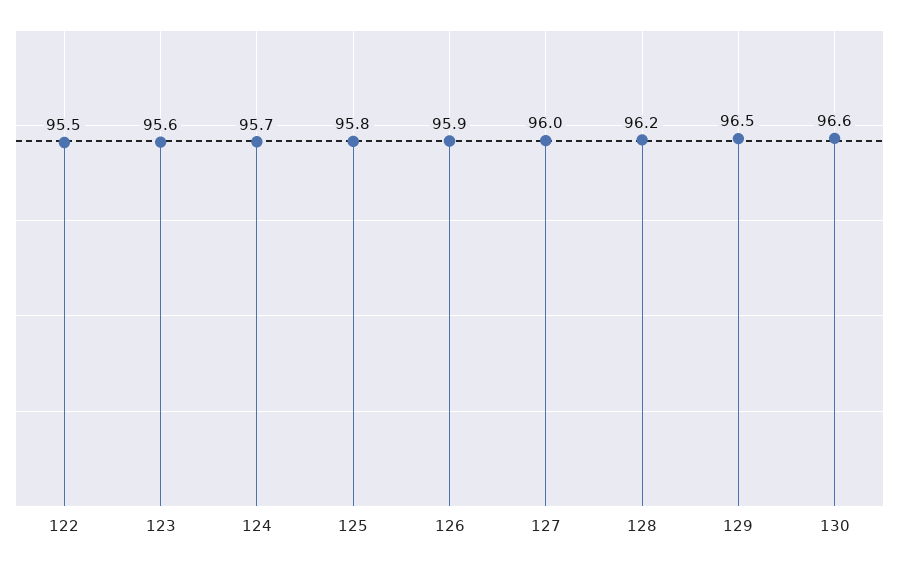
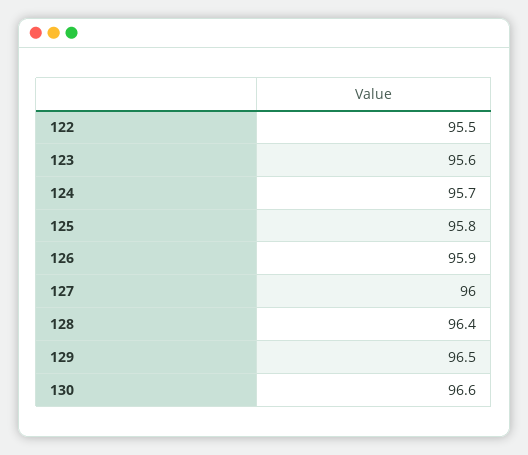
  {
    "122": 95.5,
    "123": 95.6,
    "124": 95.7,
    "125": 95.8,
    "126": 95.9,
    "127": 96,
-   "128": 96.2,
+   "128": 96.4,
    "129": 96.5,
    "130": 96.6
  }

